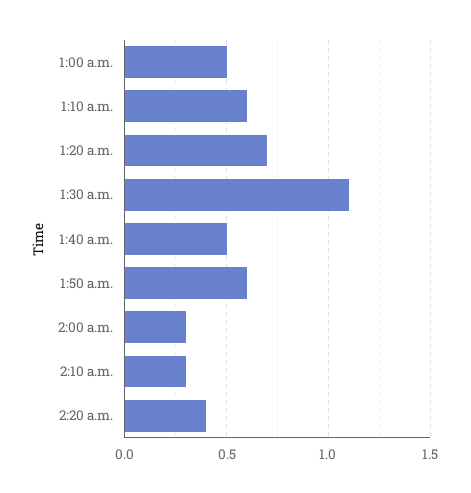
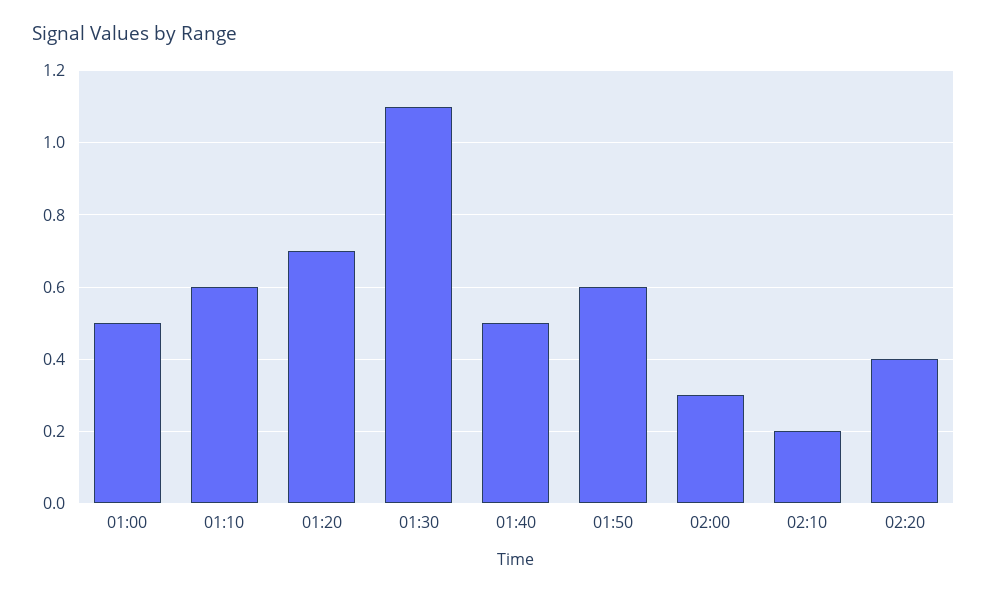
  {
    "1:00 a.m.": 0.5,
    "1:10 a.m.": 0.6,
    "1:20 a.m.": 0.7,
    "1:30 a.m.": 1.1,
    "1:40 a.m.": 0.5,
    "1:50 a.m.": 0.6,
    "2:00 a.m.": 0.3,
-   "2:10 a.m.": 0.3,
+   "2:10 a.m.": 0.2,
    "2:20 a.m.": 0.4
  }

